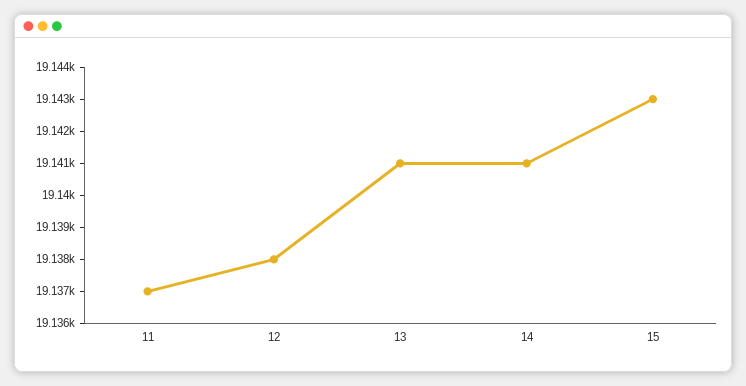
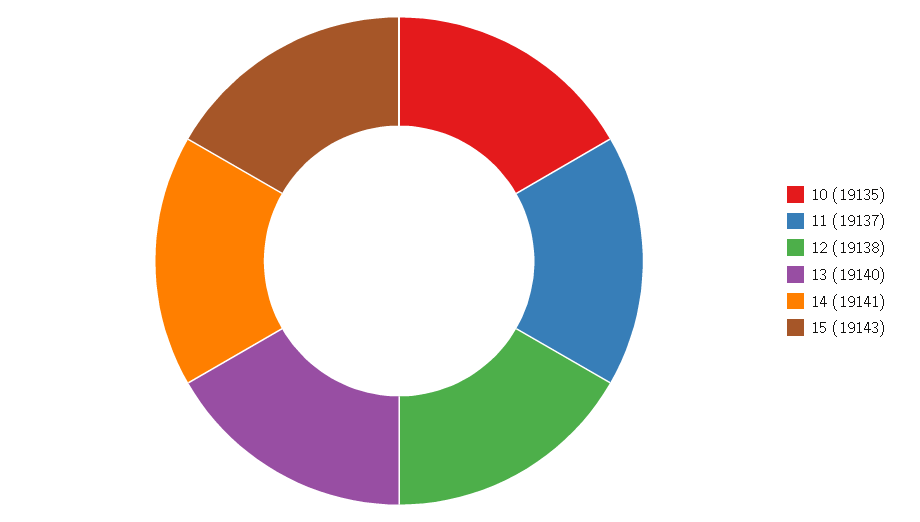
  {
    "11": 19137,
    "12": 19138,
-   "13": 19141,
+   "13": 19140,
    "14": 19141,
-   "15": 19143
+   "15": 19143,
+   "10": 19135
  }

